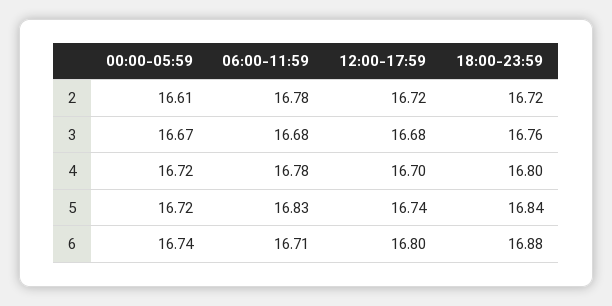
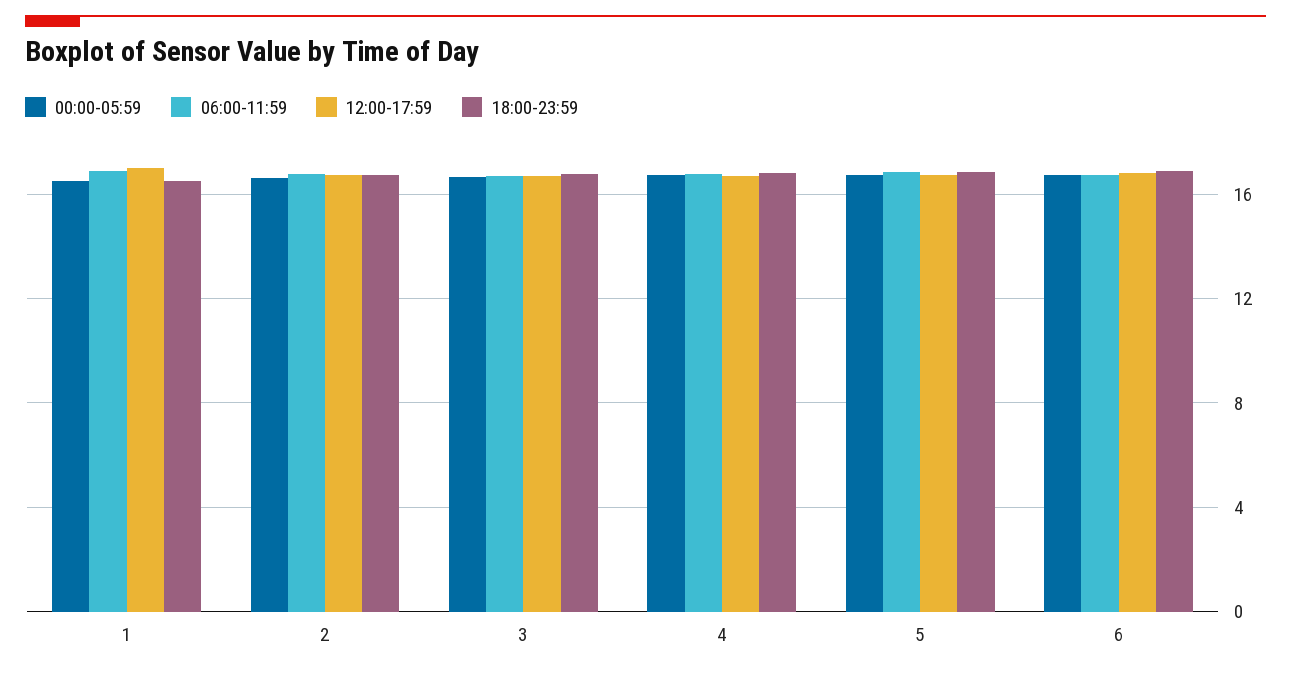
  {
    "00:00-05:59": {
      "2": 16.61,
      "3": 16.67,
      "4": 16.72,
      "5": 16.72,
-     "6": 16.74
+     "6": 16.74,
+     "1": 16.5
    },
    "06:00-11:59": {
      "2": 16.78,
      "3": 16.68,
      "4": 16.78,
      "5": 16.83,
-     "6": 16.71
+     "6": 16.71,
+     "1": 17
    },
    "12:00-17:59": {
      "2": 16.72,
      "3": 16.68,
      "4": 16.7,
      "5": 16.74,
-     "6": 16.8
+     "6": 16.8,
+     "1": 17
    },
    "18:00-23:59": {
      "2": 16.72,
      "3": 16.76,
      "4": 16.8,
      "5": 16.84,
-     "6": 16.88
+     "6": 16.88,
+     "1": 16.5
    }
  }

